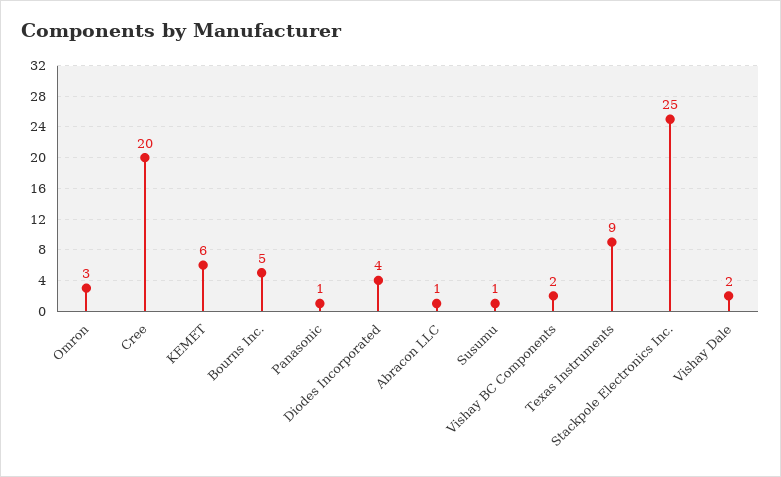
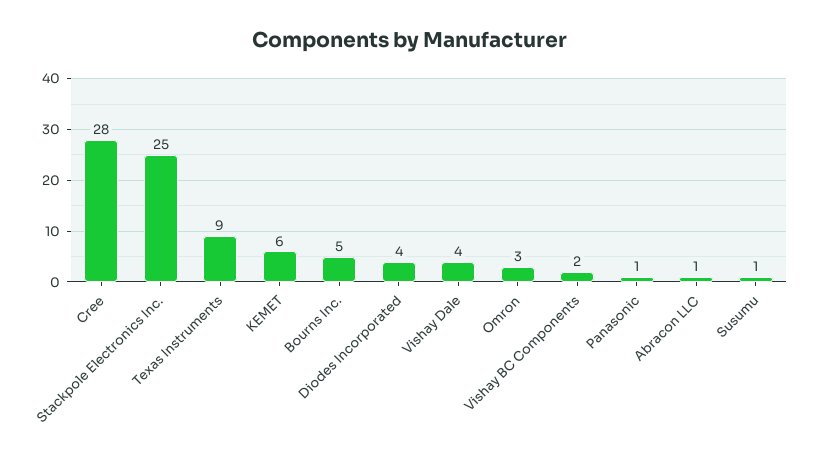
  {
    "Omron": 3,
-   "Cree": 20,
+   "Cree": 28,
    "KEMET": 6,
    "Bourns Inc.": 5,
    "Panasonic": 1,
    "Diodes Incorporated": 4,
    "Abracon LLC": 1,
    "Susumu": 1,
    "Vishay BC Components": 2,
    "Texas Instruments": 9,
    "Stackpole Electronics Inc.": 25,
-   "Vishay Dale": 2
+   "Vishay Dale": 4
  }

